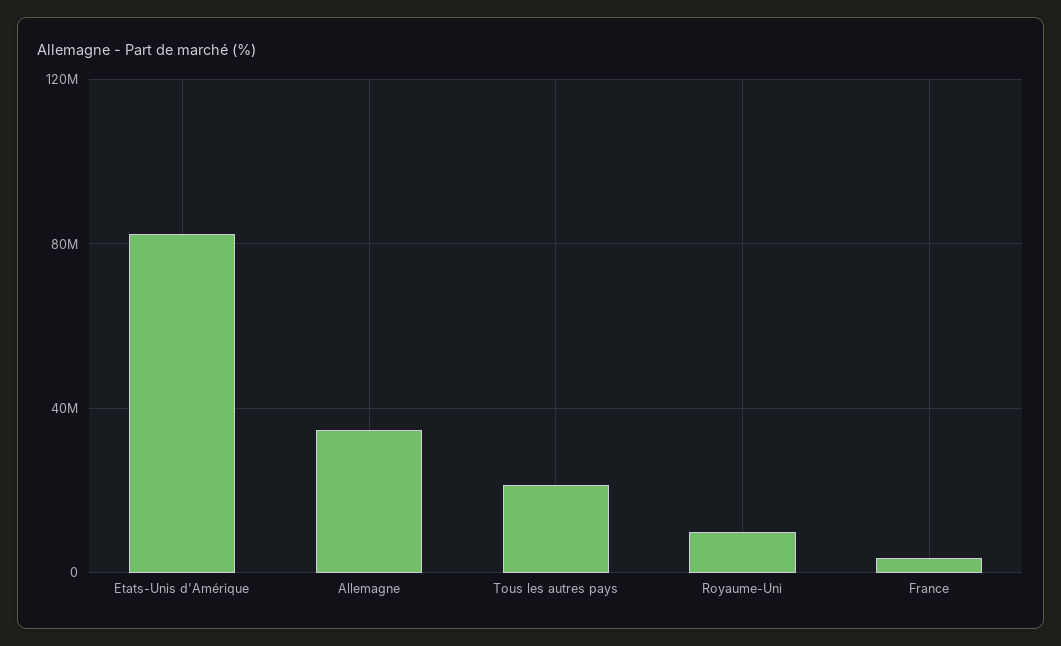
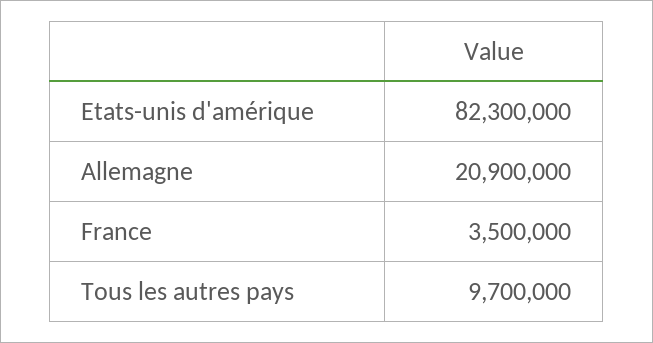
  {
    "Etats-Unis d'Amérique": 82300000,
-   "Allemagne": 35000000,
+   "Allemagne": 20900000,
-   "Tous les autres pays": 20000000,
+   "Tous les autres pays": 9700000,
-   "Royaume-Uni": 10000000,
    "France": 3500000
  }

